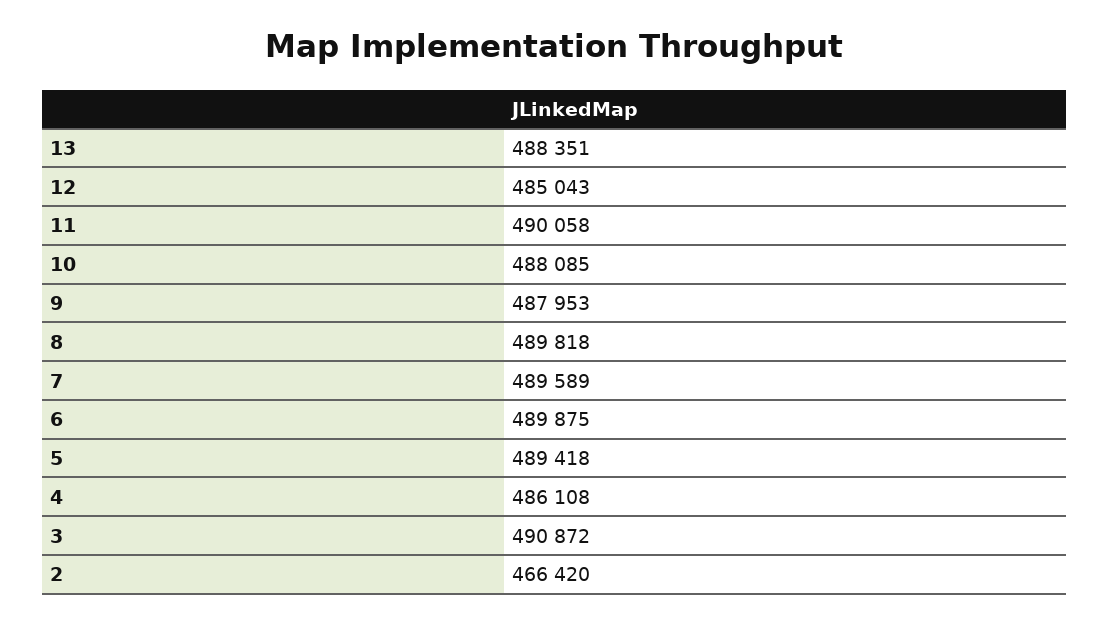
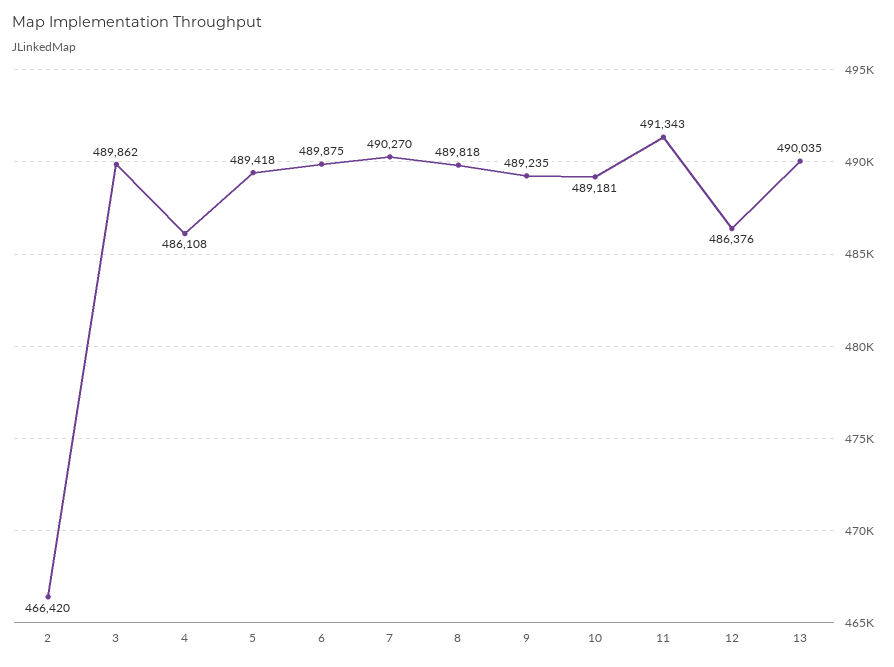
  {
-   "13": 488351,
+   "13": 490035,
-   "12": 485043,
+   "12": 486376,
-   "11": 490058,
+   "11": 491343,
-   "10": 488085,
+   "10": 489181,
-   "9": 487953,
+   "9": 489235,
    "8": 489818,
-   "7": 489589,
+   "7": 490270,
    "6": 489875,
    "5": 489418,
    "4": 486108,
-   "3": 490872,
+   "3": 489862,
    "2": 466420
  }

